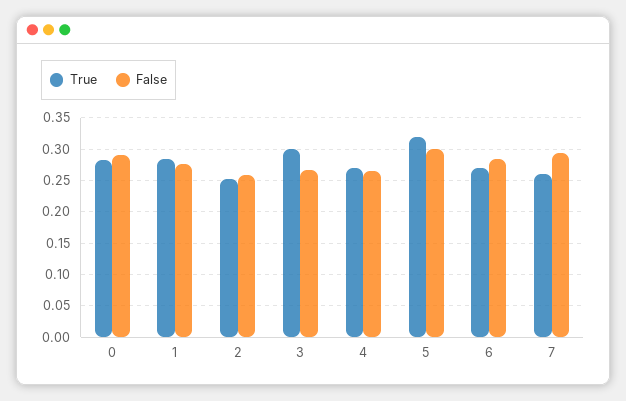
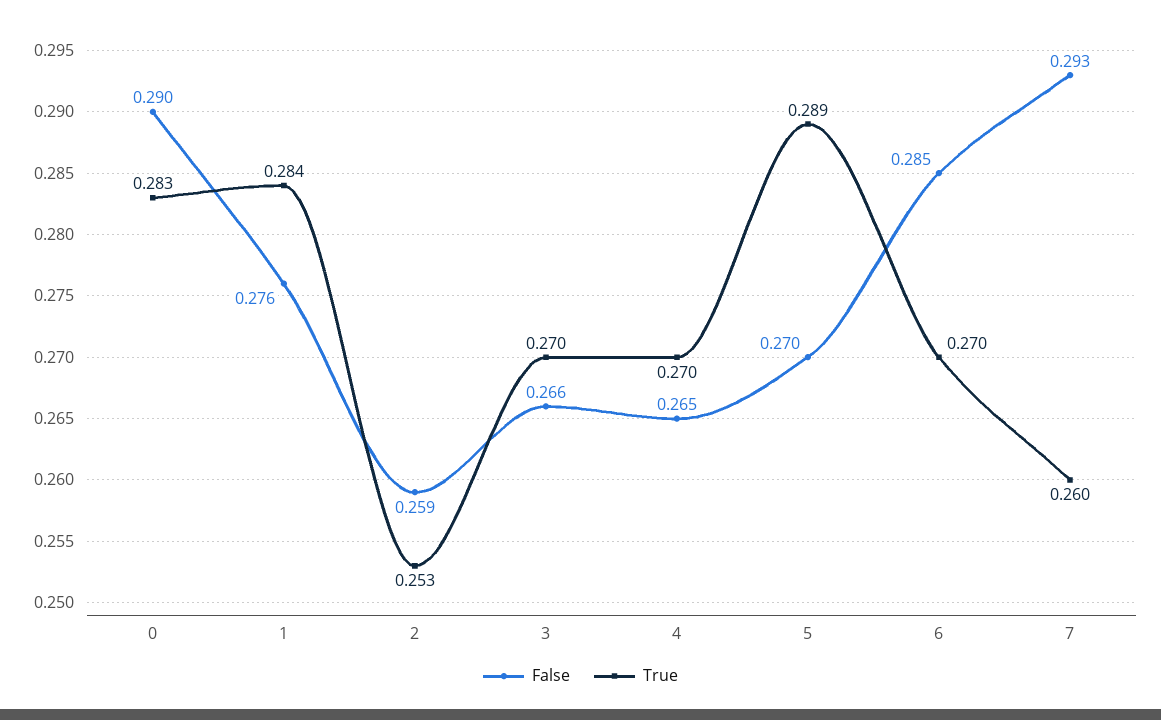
  {
    "True": {
      "0": 0.283,
      "1": 0.284,
      "2": 0.253,
-     "3": 0.3,
+     "3": 0.27,
      "4": 0.27,
-     "5": 0.32,
+     "5": 0.289,
      "6": 0.27,
      "7": 0.26
    },
    "False": {
      "0": 0.29,
      "1": 0.276,
      "2": 0.259,
      "3": 0.266,
      "4": 0.265,
-     "5": 0.3,
+     "5": 0.27,
      "6": 0.285,
      "7": 0.293
    }
  }

